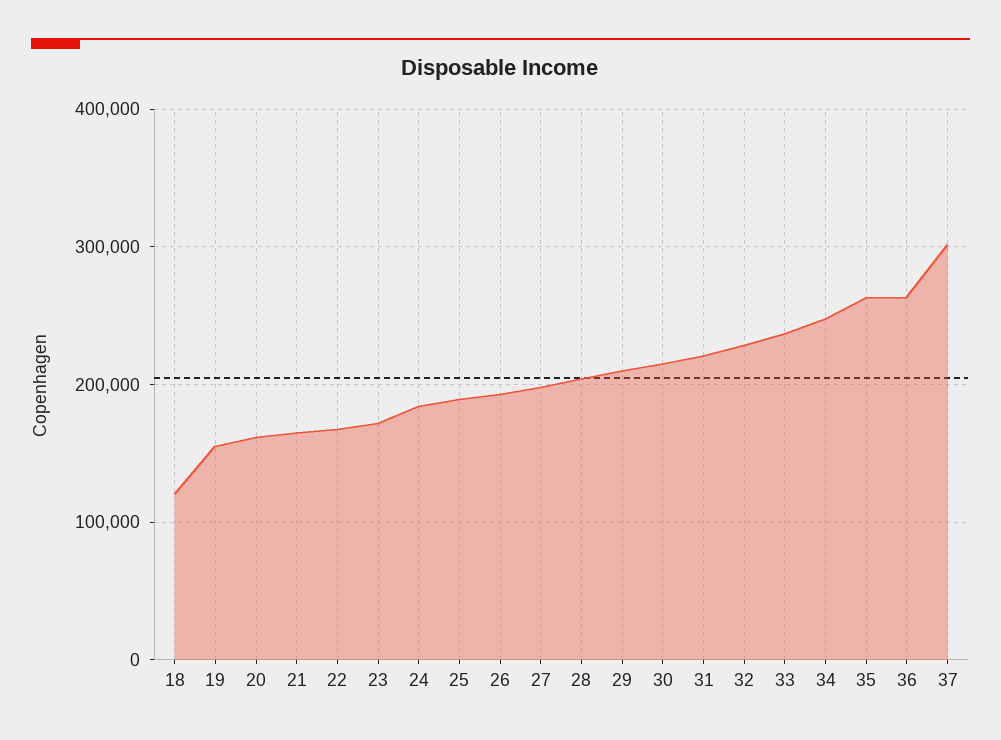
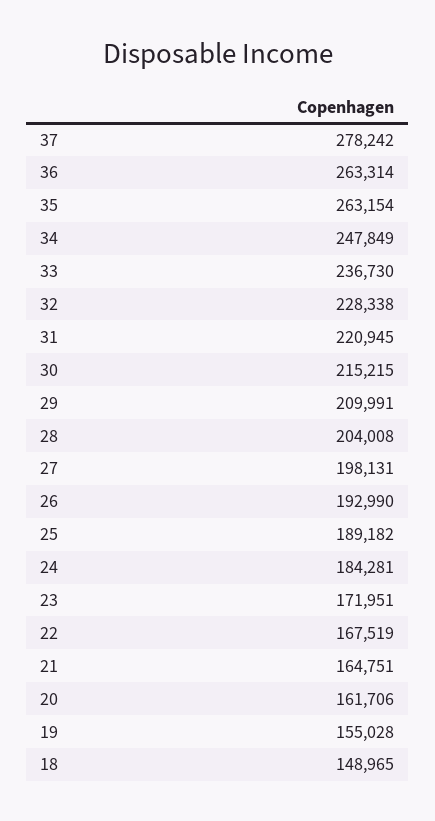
  {
-   "18": 120000,
+   "18": 148965,
    "19": 155028,
    "20": 161706,
    "21": 164751,
    "22": 167519,
    "23": 171951,
    "24": 184281,
    "25": 189182,
    "26": 192990,
    "27": 198131,
    "28": 204008,
    "29": 209991,
    "30": 215215,
    "31": 220945,
    "32": 228338,
    "33": 236730,
    "34": 247849,
    "35": 263154,
    "36": 263314,
-   "37": 300000
+   "37": 278242
  }

